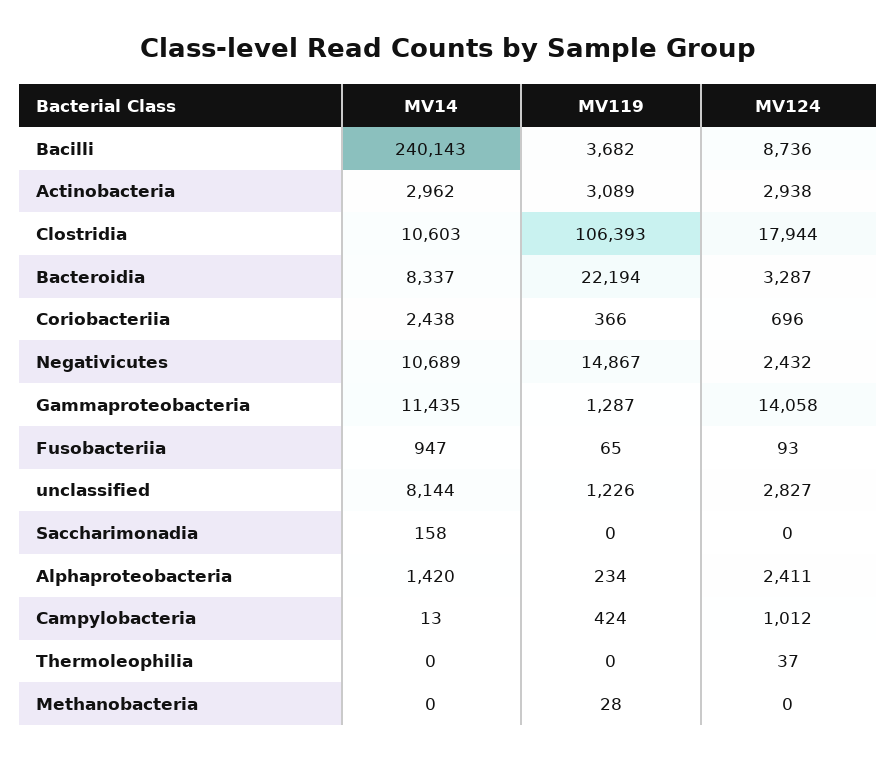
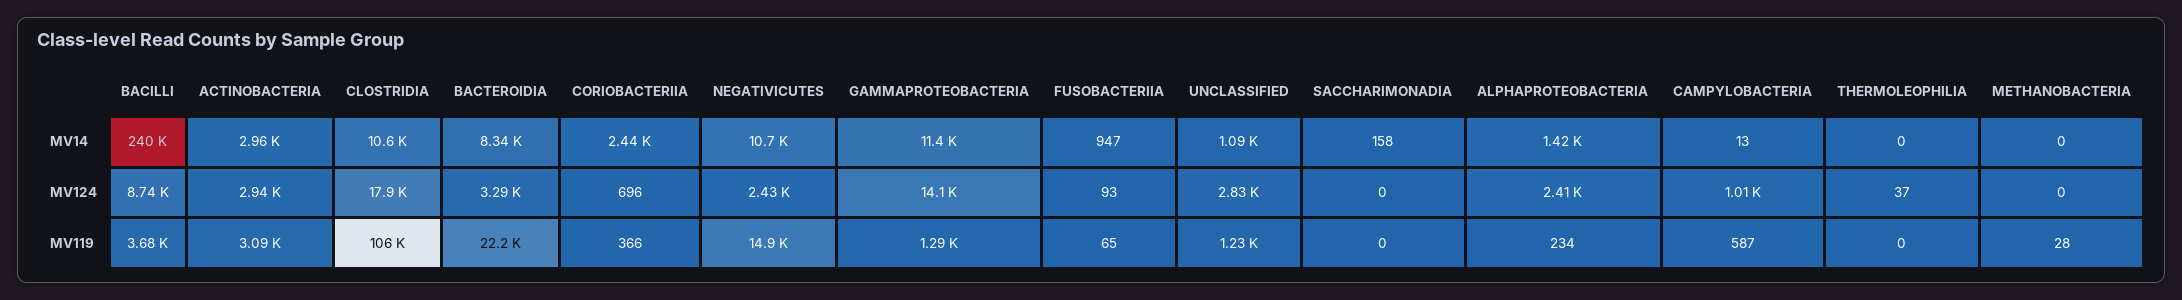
  {
    "MV14": {
      "Bacilli": 240143,
      "Actinobacteria": 2962,
      "Clostridia": 10603,
      "Bacteroidia": 8337,
      "Coriobacteriia": 2438,
      "Negativicutes": 10689,
      "Gammaproteobacteria": 11435,
      "Fusobacteriia": 947,
-     "unclassified": 8144,
+     "unclassified": 1090,
      "Saccharimonadia": 158,
      "Alphaproteobacteria": 1420,
      "Campylobacteria": 13,
      "Thermoleophilia": 0,
      "Methanobacteria": 0
    },
    "MV119": {
      "Bacilli": 3682,
      "Actinobacteria": 3089,
      "Clostridia": 106393,
      "Bacteroidia": 22194,
      "Coriobacteriia": 366,
      "Negativicutes": 14867,
      "Gammaproteobacteria": 1287,
      "Fusobacteriia": 65,
      "unclassified": 1226,
      "Saccharimonadia": 0,
      "Alphaproteobacteria": 234,
-     "Campylobacteria": 424,
+     "Campylobacteria": 587,
      "Thermoleophilia": 0,
      "Methanobacteria": 28
    },
    "MV124": {
      "Bacilli": 8736,
      "Actinobacteria": 2938,
      "Clostridia": 17944,
      "Bacteroidia": 3287,
      "Coriobacteriia": 696,
      "Negativicutes": 2432,
      "Gammaproteobacteria": 14058,
      "Fusobacteriia": 93,
      "unclassified": 2827,
      "Saccharimonadia": 0,
      "Alphaproteobacteria": 2411,
      "Campylobacteria": 1012,
      "Thermoleophilia": 37,
      "Methanobacteria": 0
    }
  }

